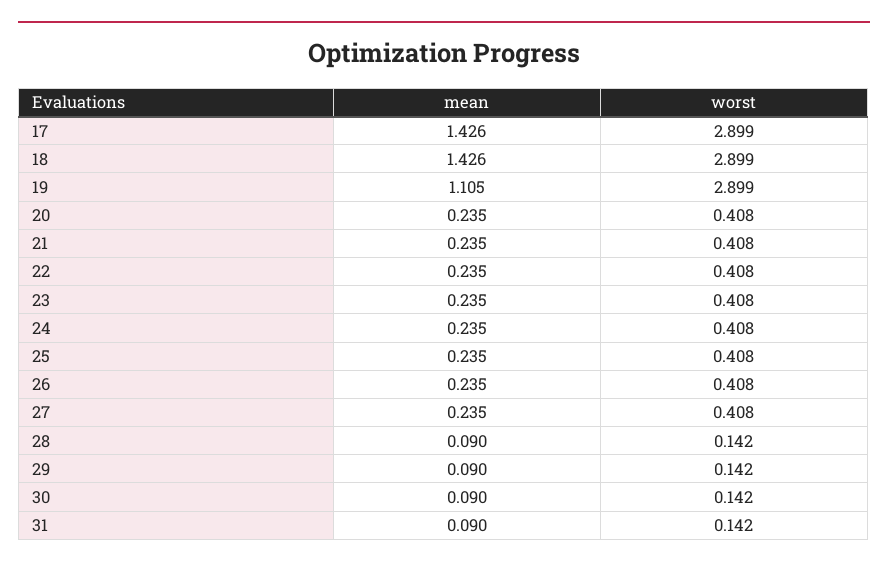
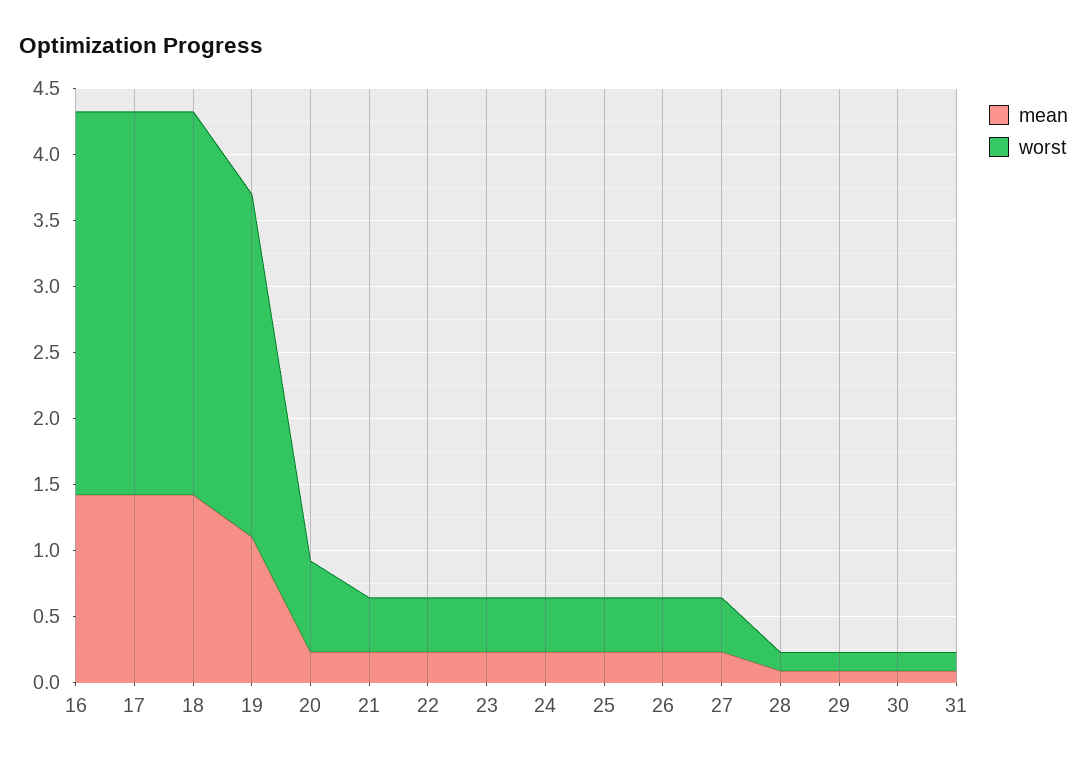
  {
    "mean": {
      "17": 1.426,
      "18": 1.426,
      "19": 1.105,
      "20": 0.235,
      "21": 0.235,
      "22": 0.235,
      "23": 0.235,
      "24": 0.235,
      "25": 0.235,
      "26": 0.235,
      "27": 0.235,
      "28": 0.09,
      "29": 0.09,
      "30": 0.09,
-     "31": 0.09
+     "31": 0.09,
+     "16": 1.4
    },
    "worst": {
      "17": 2.899,
      "18": 2.899,
-     "19": 2.899,
+     "19": 2.6,
-     "20": 0.408,
+     "20": 0.7,
      "21": 0.408,
      "22": 0.408,
      "23": 0.408,
      "24": 0.408,
      "25": 0.408,
      "26": 0.408,
      "27": 0.408,
      "28": 0.142,
      "29": 0.142,
      "30": 0.142,
-     "31": 0.142
+     "31": 0.142,
+     "16": 2.9
    }
  }

